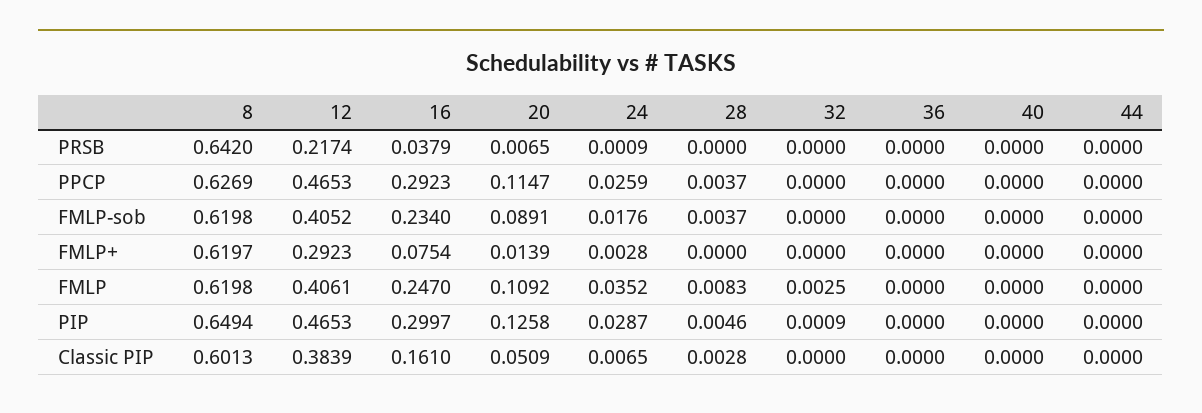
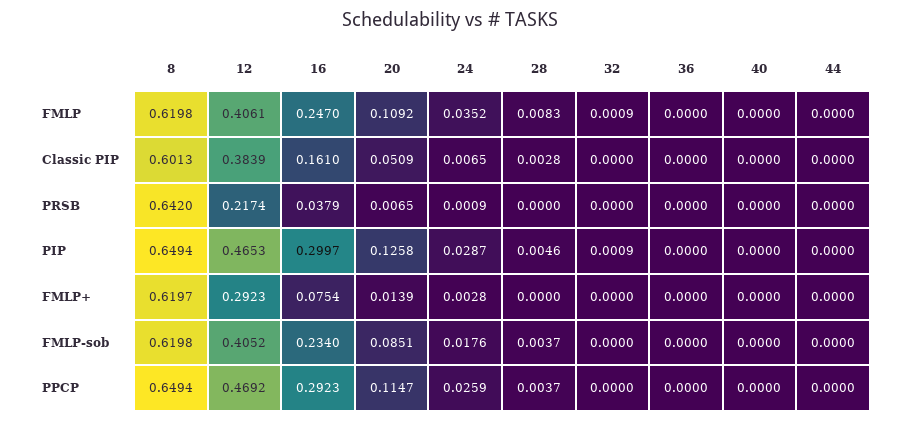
  {
    "8": {
      "PRSB": 0.642,
-     "PPCP": 0.6269,
+     "PPCP": 0.6494,
      "FMLP-sob": 0.6198,
      "FMLP+": 0.6197,
      "FMLP": 0.6198,
      "PIP": 0.6494,
      "Classic PIP": 0.6013
    },
    "12": {
      "PRSB": 0.2174,
-     "PPCP": 0.4653,
+     "PPCP": 0.4692,
      "FMLP-sob": 0.4052,
      "FMLP+": 0.2923,
      "FMLP": 0.4061,
      "PIP": 0.4653,
      "Classic PIP": 0.3839
    },
    "16": {
      "PRSB": 0.0379,
      "PPCP": 0.2923,
      "FMLP-sob": 0.234,
      "FMLP+": 0.0754,
      "FMLP": 0.247,
      "PIP": 0.2997,
      "Classic PIP": 0.161
    },
    "20": {
      "PRSB": 0.0065,
      "PPCP": 0.1147,
-     "FMLP-sob": 0.0891,
+     "FMLP-sob": 0.0851,
      "FMLP+": 0.0139,
      "FMLP": 0.1092,
      "PIP": 0.1258,
      "Classic PIP": 0.0509
    },
    "24": {
      "PRSB": 0.0009,
      "PPCP": 0.0259,
      "FMLP-sob": 0.0176,
      "FMLP+": 0.0028,
      "FMLP": 0.0352,
      "PIP": 0.0287,
      "Classic PIP": 0.0065
    },
    "28": {
      "PRSB": 0,
      "PPCP": 0.0037,
      "FMLP-sob": 0.0037,
      "FMLP+": 0,
      "FMLP": 0.0083,
      "PIP": 0.0046,
      "Classic PIP": 0.0028
    },
    "32": {
      "PRSB": 0,
      "PPCP": 0,
      "FMLP-sob": 0,
      "FMLP+": 0,
-     "FMLP": 0.0025,
+     "FMLP": 0.0009,
      "PIP": 0.0009,
      "Classic PIP": 0
    },
    "36": {
      "PRSB": 0,
      "PPCP": 0,
      "FMLP-sob": 0,
      "FMLP+": 0,
      "FMLP": 0,
      "PIP": 0,
      "Classic PIP": 0
    },
    "40": {
      "PRSB": 0,
      "PPCP": 0,
      "FMLP-sob": 0,
      "FMLP+": 0,
      "FMLP": 0,
      "PIP": 0,
      "Classic PIP": 0
    },
    "44": {
      "PRSB": 0,
      "PPCP": 0,
      "FMLP-sob": 0,
      "FMLP+": 0,
      "FMLP": 0,
      "PIP": 0,
      "Classic PIP": 0
    }
  }

